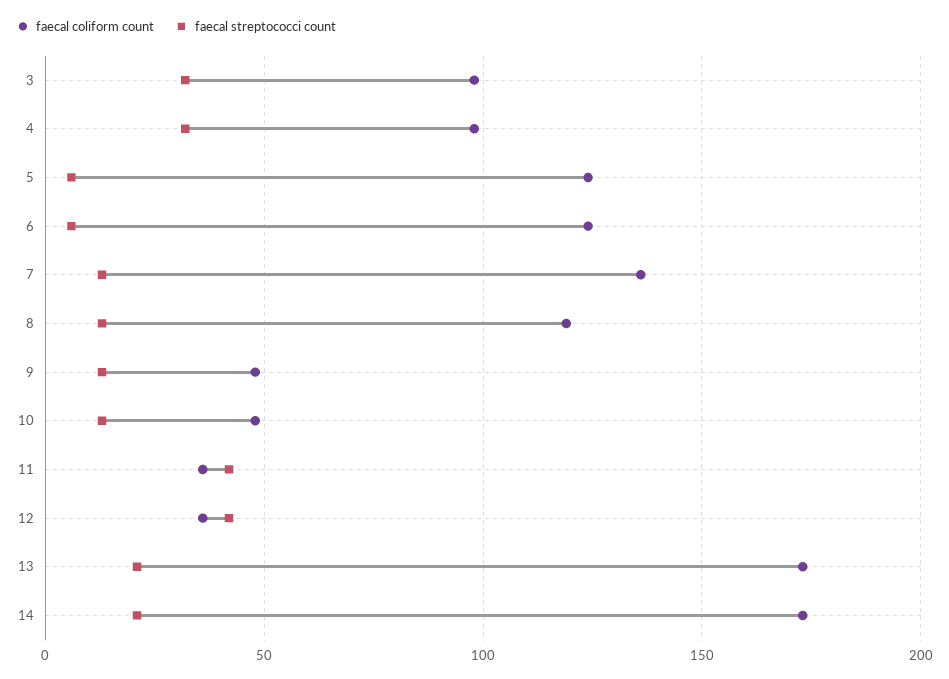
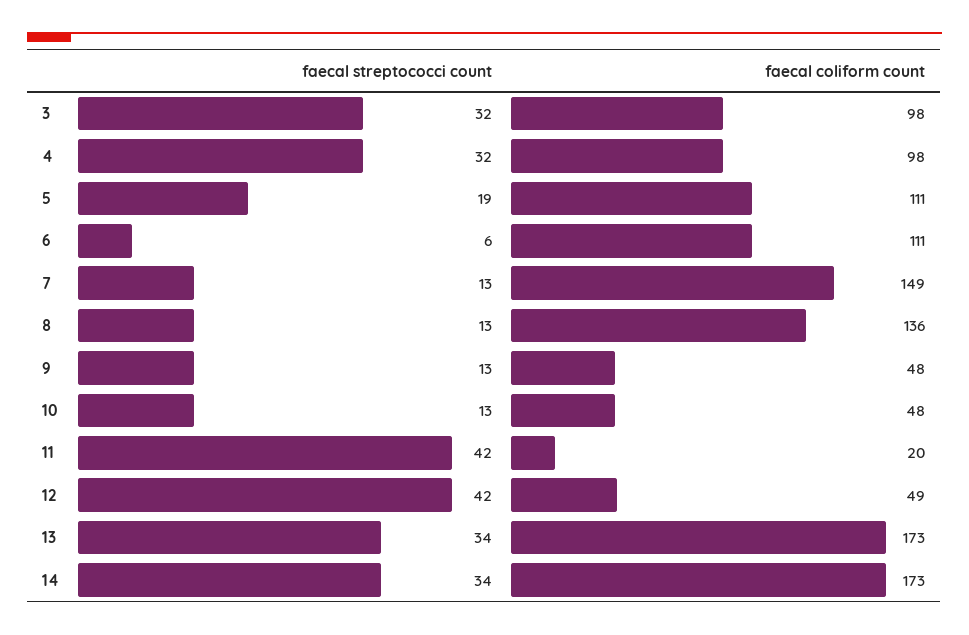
  {
    "faecal coliform count": {
      "3": 98,
      "4": 98,
-     "5": 125,
+     "5": 111,
-     "6": 125,
+     "6": 111,
-     "7": 135,
+     "7": 149,
-     "8": 120,
+     "8": 136,
      "9": 48,
      "10": 48,
-     "11": 35,
+     "11": 20,
-     "12": 35,
+     "12": 49,
      "13": 173,
      "14": 173
    },
    "faecal streptococci count": {
      "3": 32,
      "4": 32,
-     "5": 5,
+     "5": 19,
      "6": 6,
      "7": 13,
      "8": 13,
      "9": 13,
      "10": 13,
      "11": 42,
      "12": 42,
-     "13": 20,
+     "13": 34,
-     "14": 20
+     "14": 34
    }
  }

